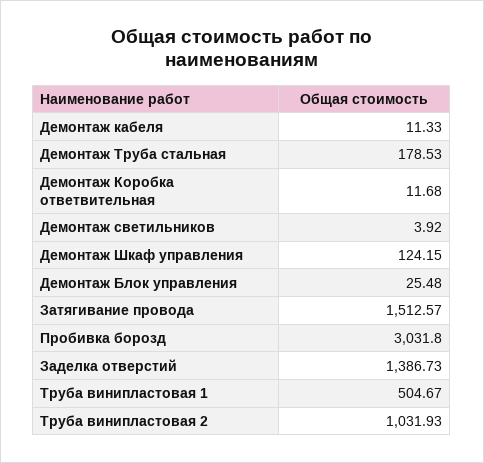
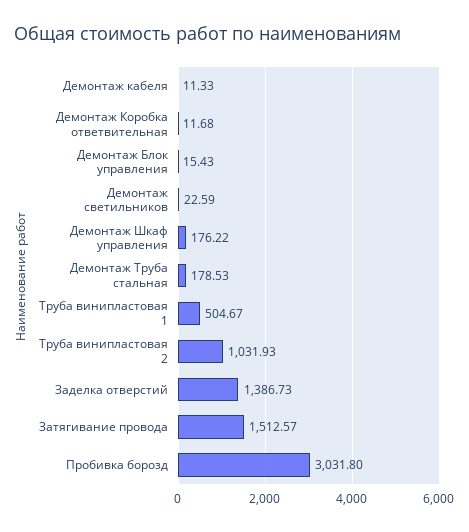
  {
    "Демонтаж кабеля": 11.33,
    "Демонтаж Труба стальная": 178.53,
    "Демонтаж Коробка ответвительная": 11.68,
-   "Демонтаж светильников": 3.92,
+   "Демонтаж светильников": 22.59,
-   "Демонтаж Шкаф управления": 124.15,
+   "Демонтаж Шкаф управления": 176.22,
-   "Демонтаж Блок управления": 25.48,
+   "Демонтаж Блок управления": 15.43,
    "Затягивание провода": 1512.57,
    "Пробивка борозд": 3031.8,
    "Заделка отверстий": 1386.73,
    "Труба винипластовая 1": 504.67,
    "Труба винипластовая 2": 1031.93
  }

